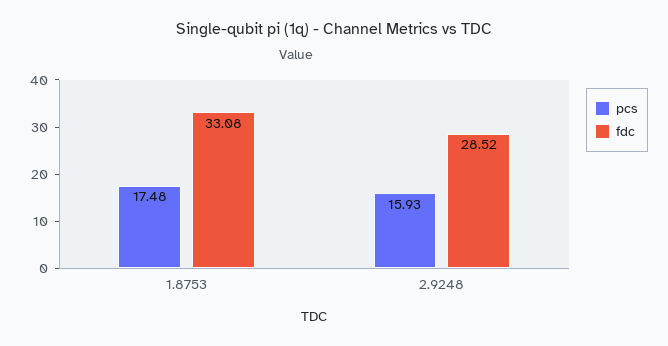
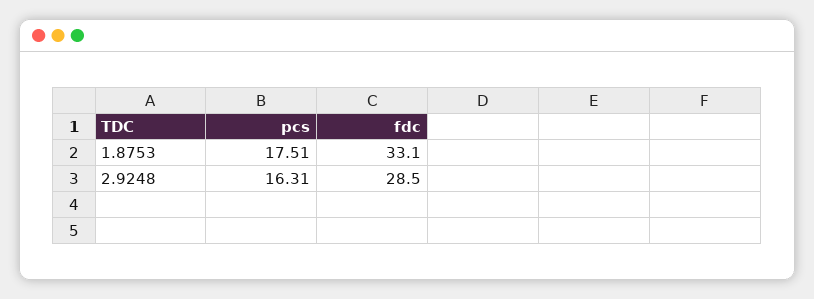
  {
    "pcs": {
-     "1.8753": 17.48,
+     "1.8753": 17.51,
-     "2.9248": 15.93
+     "2.9248": 16.31
    },
    "fdc": {
      "1.8753": 33.08,
      "2.9248": 28.52
    }
  }

